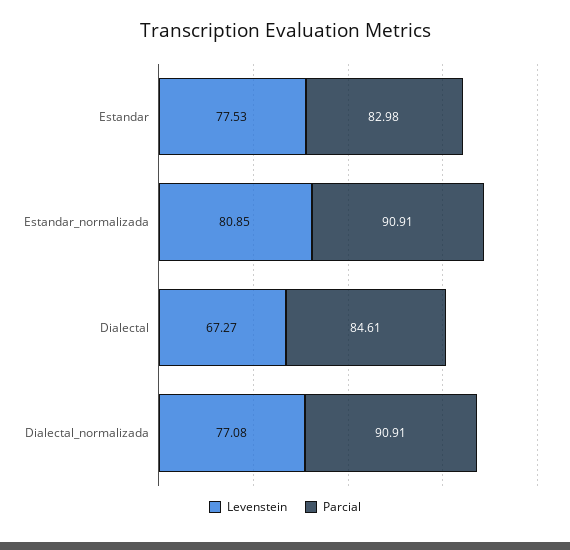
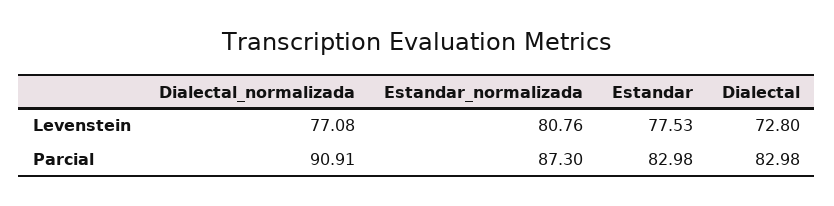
  {
    "Levenstein": {
      "Estandar": 77.53,
-     "Estandar_normalizada": 80.85,
+     "Estandar_normalizada": 80.76,
-     "Dialectal": 67.27,
+     "Dialectal": 72.8,
      "Dialectal_normalizada": 77.08
    },
    "Parcial": {
      "Estandar": 82.98,
-     "Estandar_normalizada": 90.91,
+     "Estandar_normalizada": 87.3,
-     "Dialectal": 84.61,
+     "Dialectal": 82.98,
      "Dialectal_normalizada": 90.91
    }
  }

